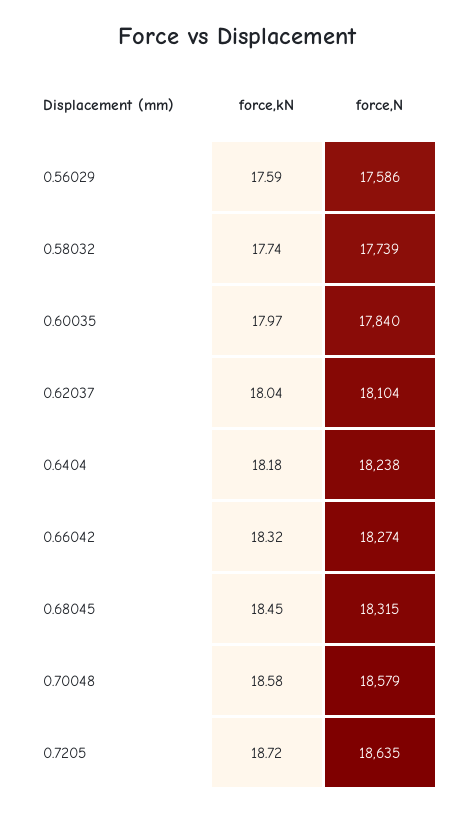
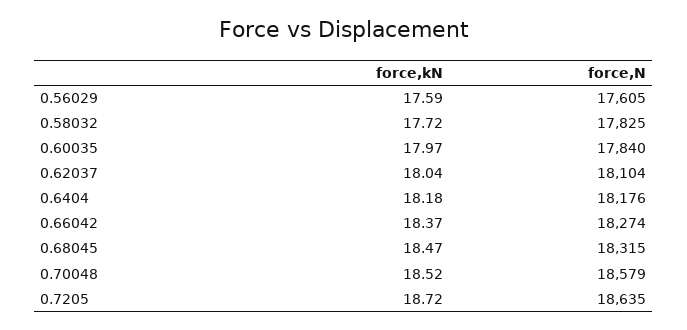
  {
    "force,kN": {
      "0.56029": 17.59,
-     "0.58032": 17.74,
+     "0.58032": 17.72,
      "0.60035": 17.97,
      "0.62037": 18.04,
      "0.6404": 18.18,
-     "0.66042": 18.32,
+     "0.66042": 18.37,
-     "0.68045": 18.45,
+     "0.68045": 18.47,
-     "0.70048": 18.58,
+     "0.70048": 18.52,
      "0.7205": 18.72
    },
    "force,N": {
-     "0.56029": 17586,
+     "0.56029": 17605,
-     "0.58032": 17739,
+     "0.58032": 17825,
      "0.60035": 17840,
      "0.62037": 18104,
-     "0.6404": 18238,
+     "0.6404": 18176,
      "0.66042": 18274,
      "0.68045": 18315,
      "0.70048": 18579,
      "0.7205": 18635
    }
  }

